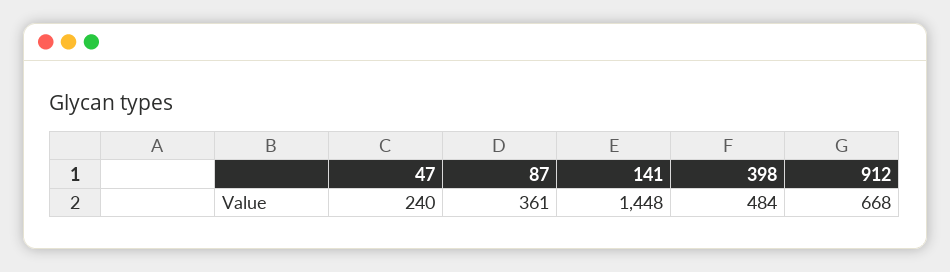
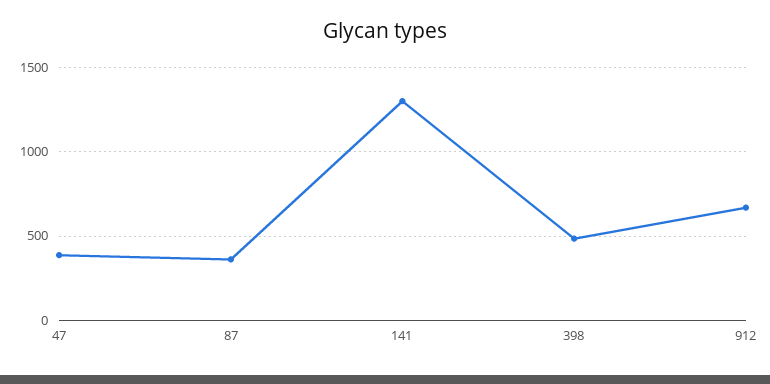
  {
-   "47": 240,
+   "47": 400,
    "87": 361,
-   "141": 1448,
+   "141": 1300,
    "398": 484,
    "912": 668
  }

